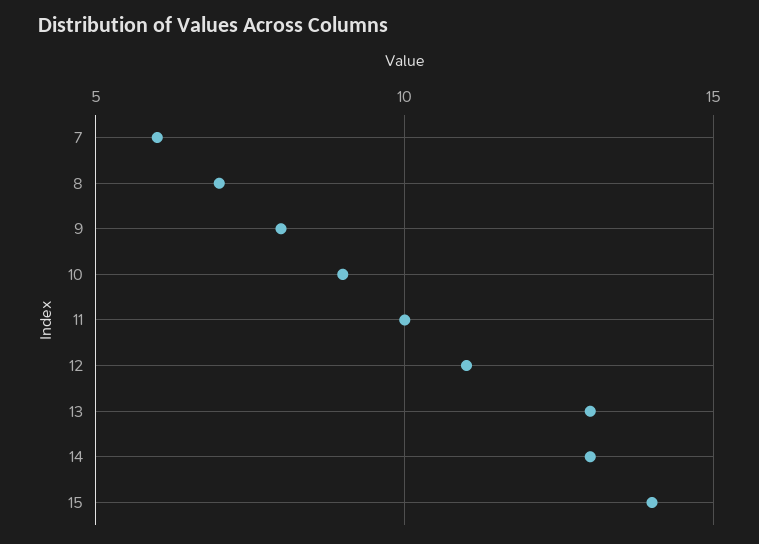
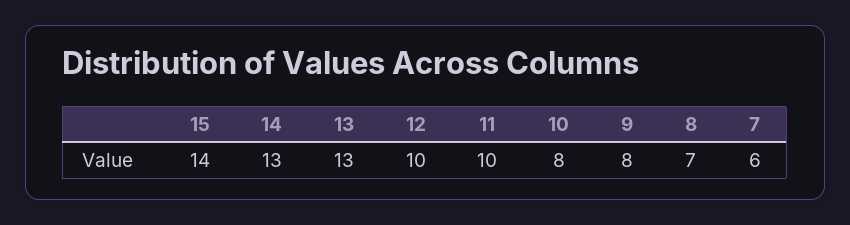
  {
    "7": 6,
    "8": 7,
    "9": 8,
-   "10": 9,
+   "10": 8,
    "11": 10,
-   "12": 11,
+   "12": 10,
    "13": 13,
    "14": 13,
    "15": 14
  }

